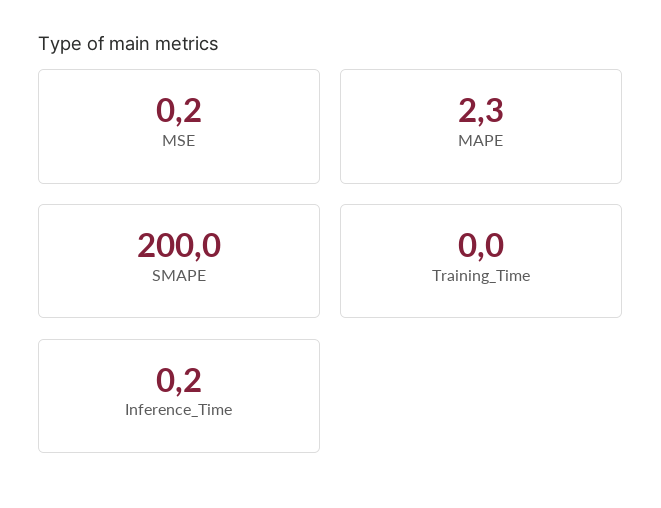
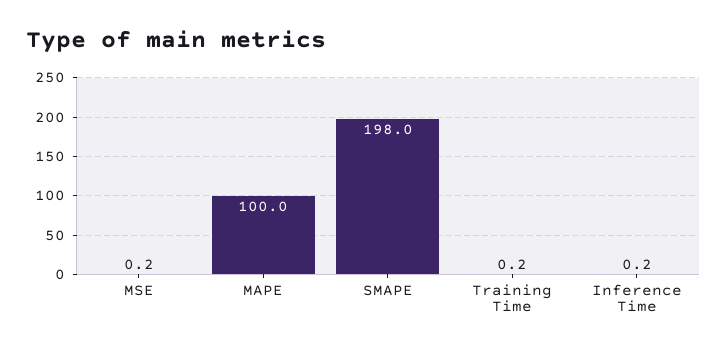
  {
    "MSE": 0.2,
-   "MAPE": 2.3,
+   "MAPE": 100,
-   "SMAPE": 200,
+   "SMAPE": 198,
-   "Training_Time": 0,
+   "Training_Time": 0.2,
    "Inference_Time": 0.2
  }

